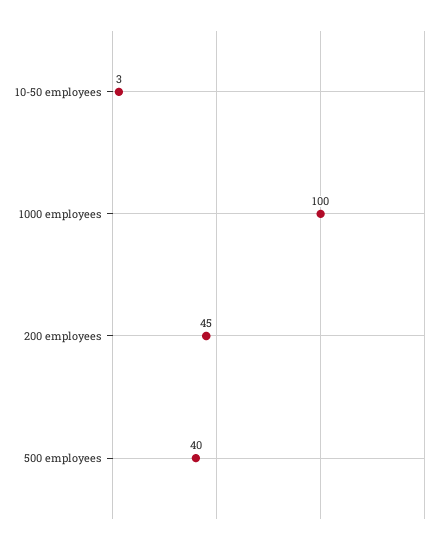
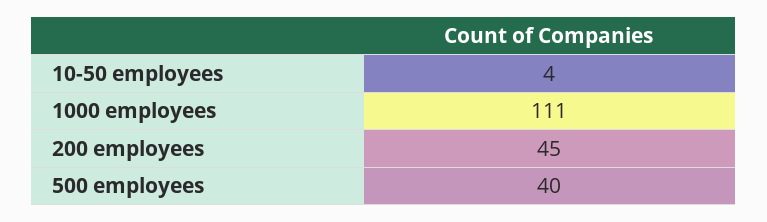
  {
-   "10-50 employees": 3,
+   "10-50 employees": 4,
-   "1000 employees": 100,
+   "1000 employees": 111,
    "200 employees": 45,
    "500 employees": 40
  }

